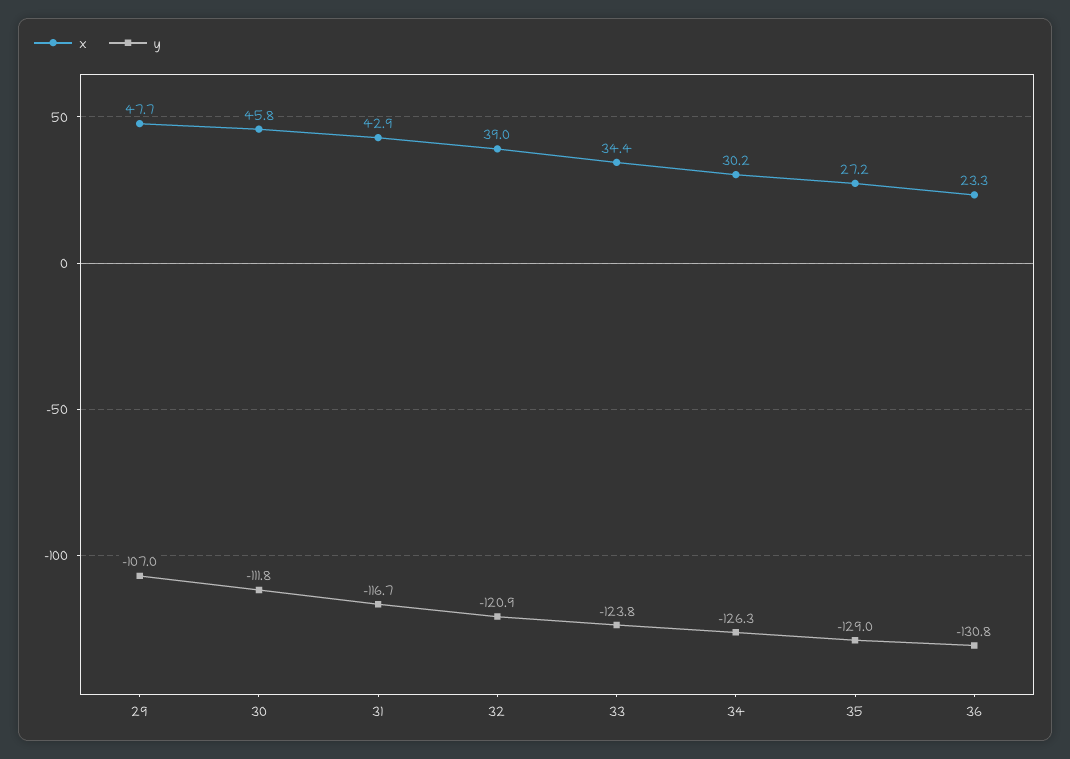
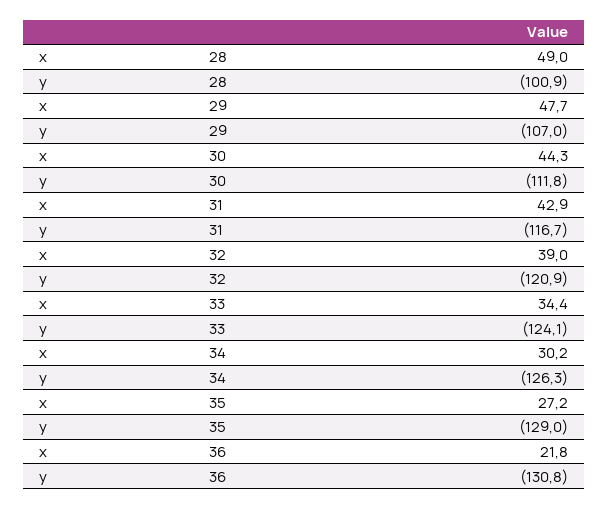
  {
    "x": {
      "29": 47.7,
-     "30": 45.8,
+     "30": 44.3,
      "31": 42.9,
      "32": 39,
      "33": 34.4,
      "34": 30.2,
      "35": 27.2,
-     "36": 23.3
+     "36": 21.8,
+     "28": 49
    },
    "y": {
      "29": -107,
      "30": -111.8,
      "31": -116.7,
      "32": -120.9,
-     "33": -123.8,
+     "33": -124.1,
      "34": -126.3,
      "35": -129,
-     "36": -130.8
+     "36": -130.8,
+     "28": -100.9
    }
  }

